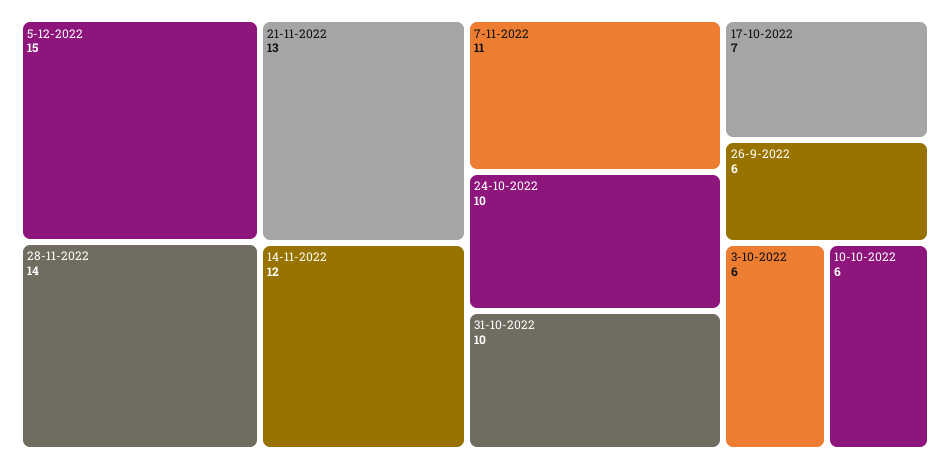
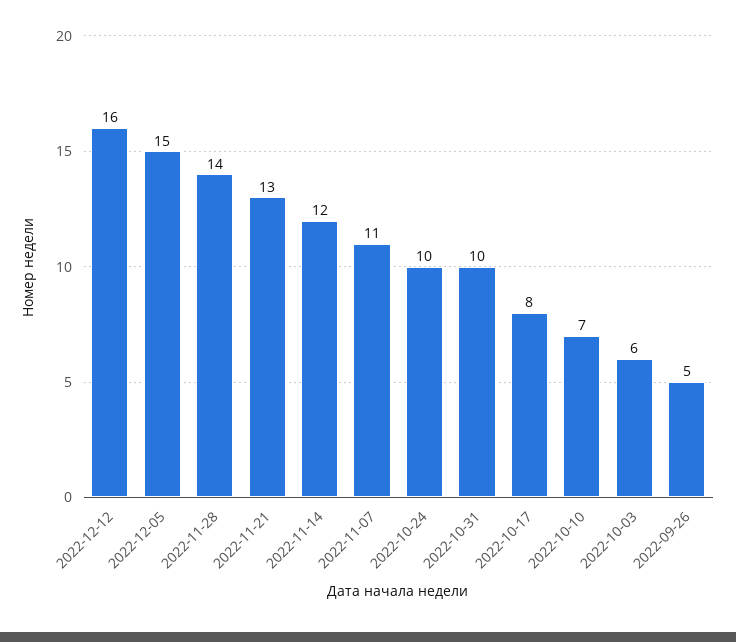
  {
    "5-12-2022": 15,
    "28-11-2022": 14,
    "21-11-2022": 13,
    "14-11-2022": 12,
    "7-11-2022": 11,
    "24-10-2022": 10,
    "31-10-2022": 10,
-   "17-10-2022": 7,
+   "17-10-2022": 8,
-   "26-9-2022": 6,
+   "26-9-2022": 5,
    "3-10-2022": 6,
-   "10-10-2022": 6
+   "10-10-2022": 7,
+   "2022-12-12": 16
  }

